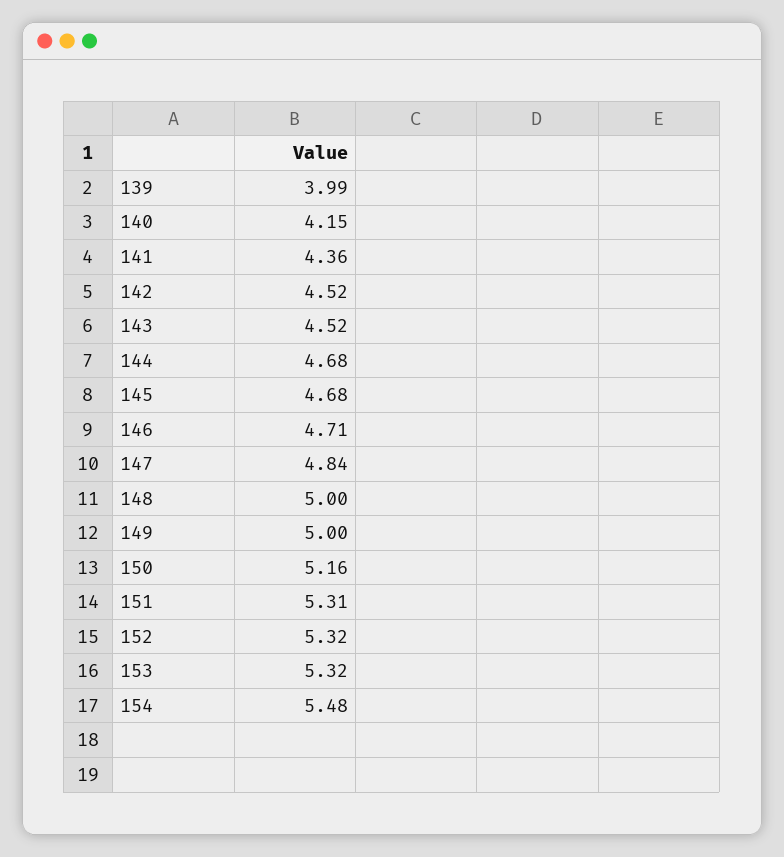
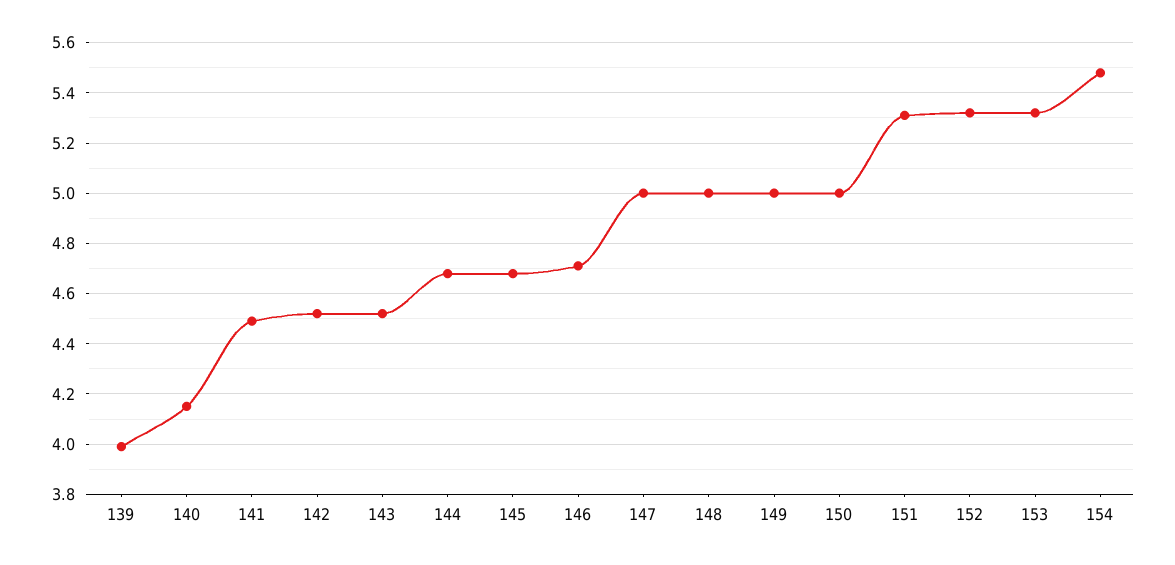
  {
    "139": 3.99,
    "140": 4.15,
-   "141": 4.36,
+   "141": 4.5,
    "142": 4.52,
    "143": 4.52,
    "144": 4.68,
    "145": 4.68,
    "146": 4.71,
-   "147": 4.84,
+   "147": 5,
    "148": 5,
    "149": 5,
-   "150": 5.16,
+   "150": 5,
    "151": 5.31,
    "152": 5.32,
    "153": 5.32,
    "154": 5.48
  }

